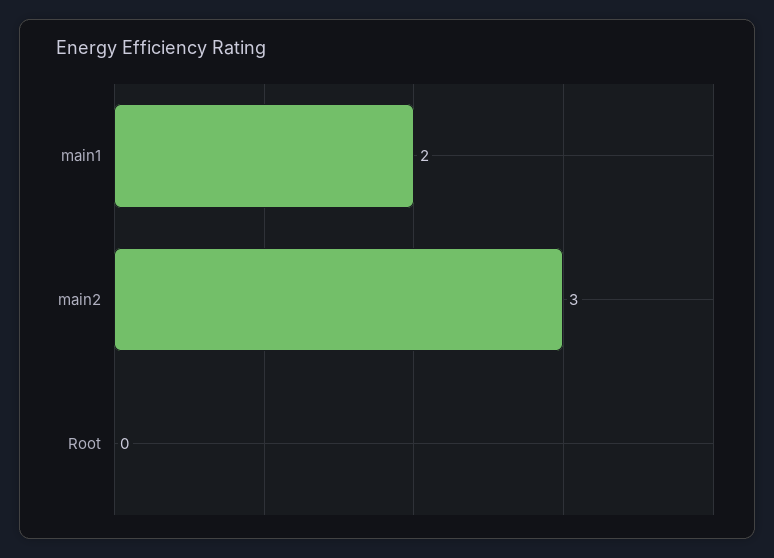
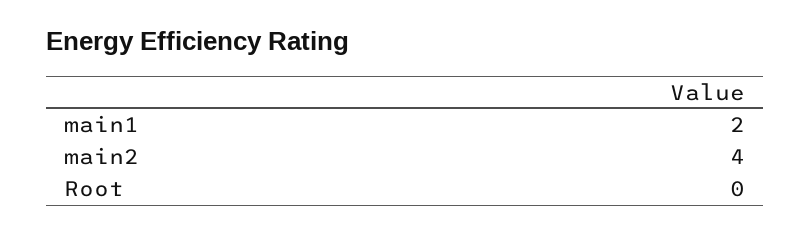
  {
    "main1": 2,
-   "main2": 3,
+   "main2": 4,
    "Root": 0
  }

